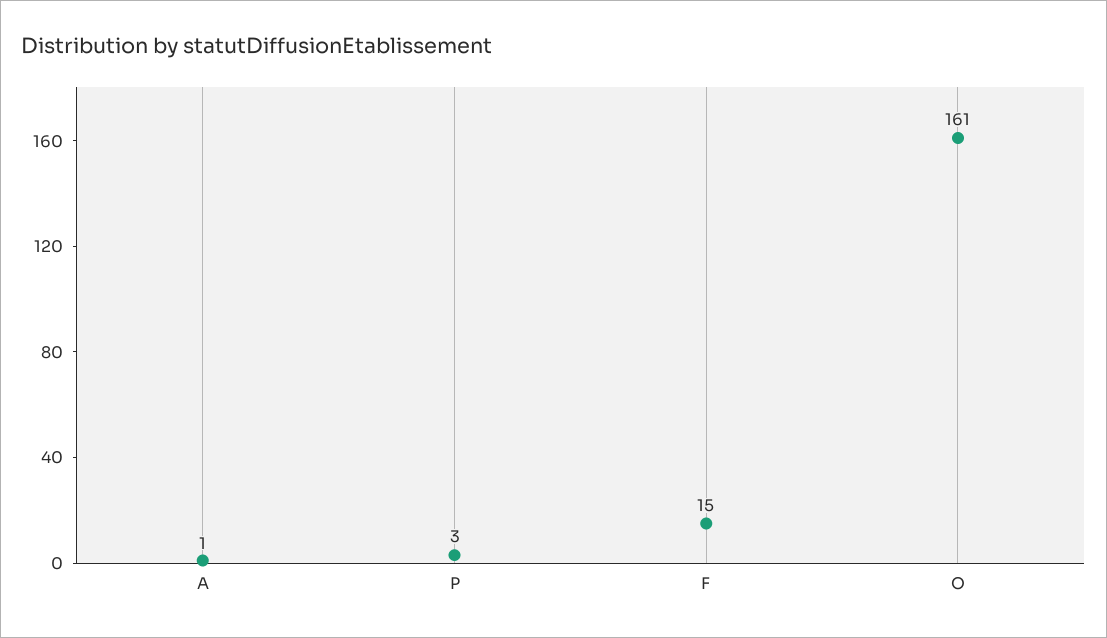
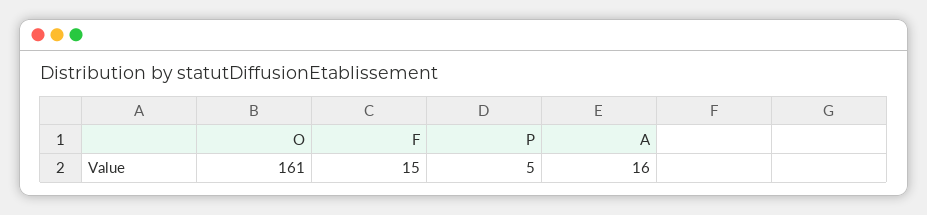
  {
-   "A": 1,
+   "A": 16,
-   "P": 3,
+   "P": 5,
    "F": 15,
    "O": 161
  }

